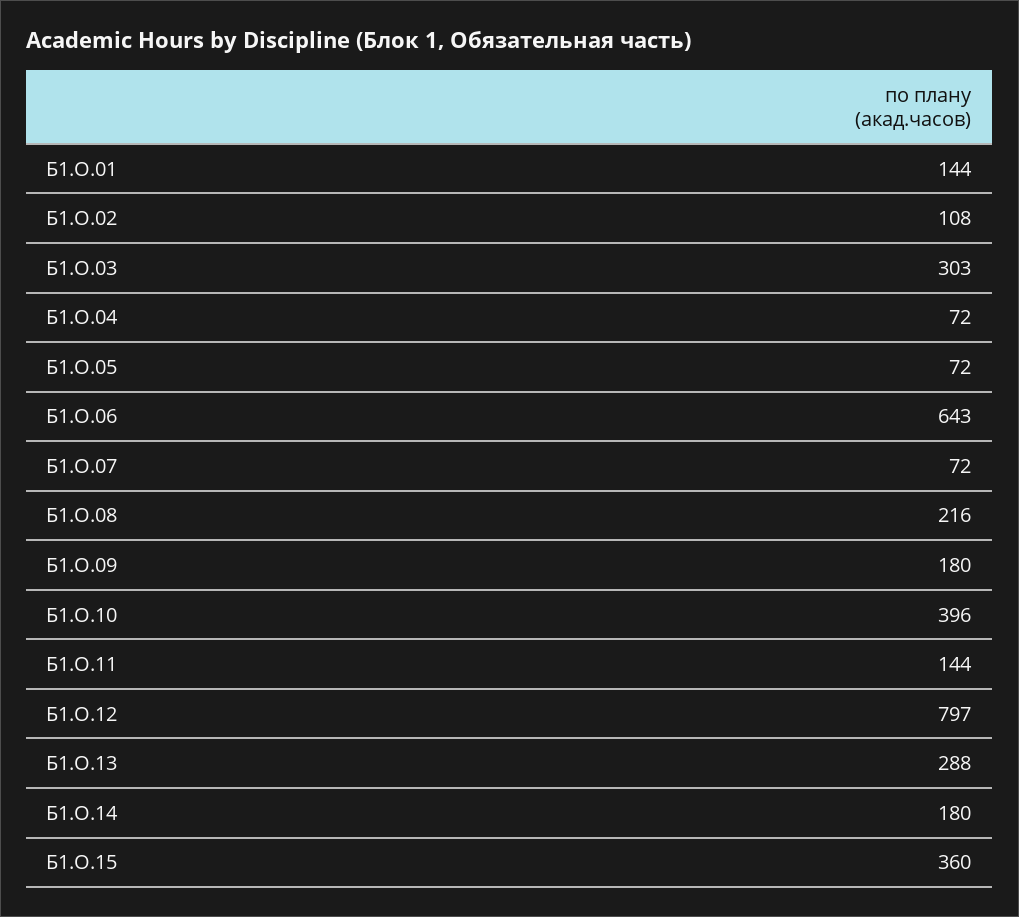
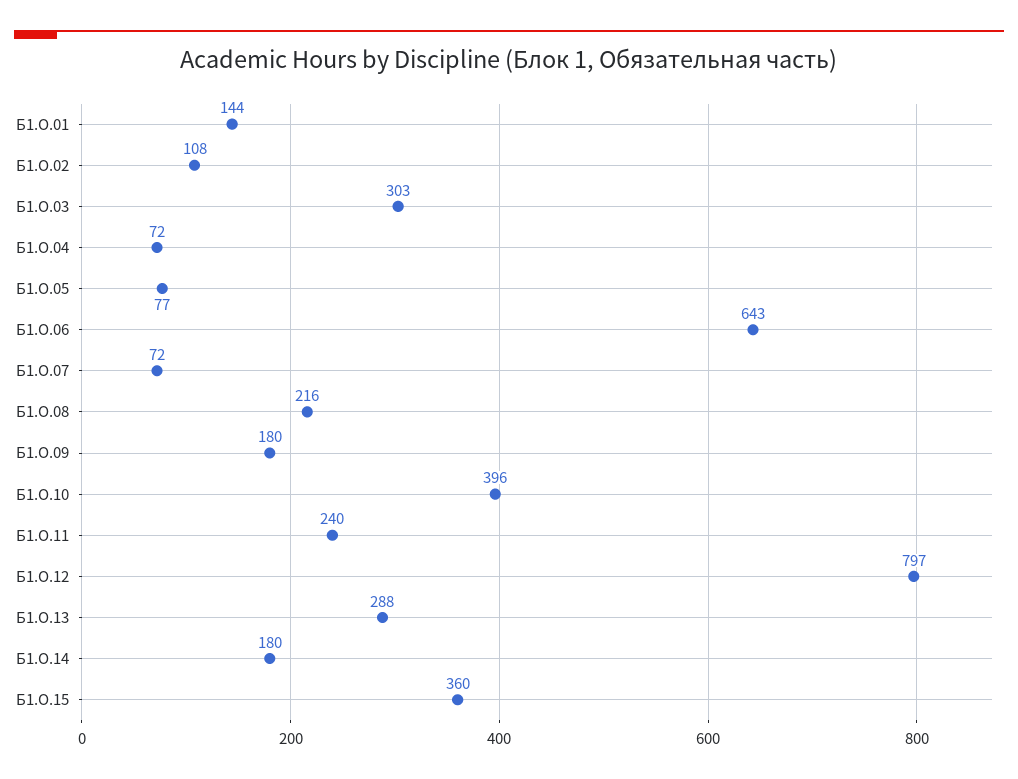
  {
    "Б1.О.01": 144,
    "Б1.О.02": 108,
    "Б1.О.03": 303,
    "Б1.О.04": 72,
-   "Б1.О.05": 72,
+   "Б1.О.05": 77,
    "Б1.О.06": 643,
    "Б1.О.07": 72,
    "Б1.О.08": 216,
    "Б1.О.09": 180,
    "Б1.О.10": 396,
-   "Б1.О.11": 144,
+   "Б1.О.11": 240,
    "Б1.О.12": 797,
    "Б1.О.13": 288,
    "Б1.О.14": 180,
    "Б1.О.15": 360
  }

